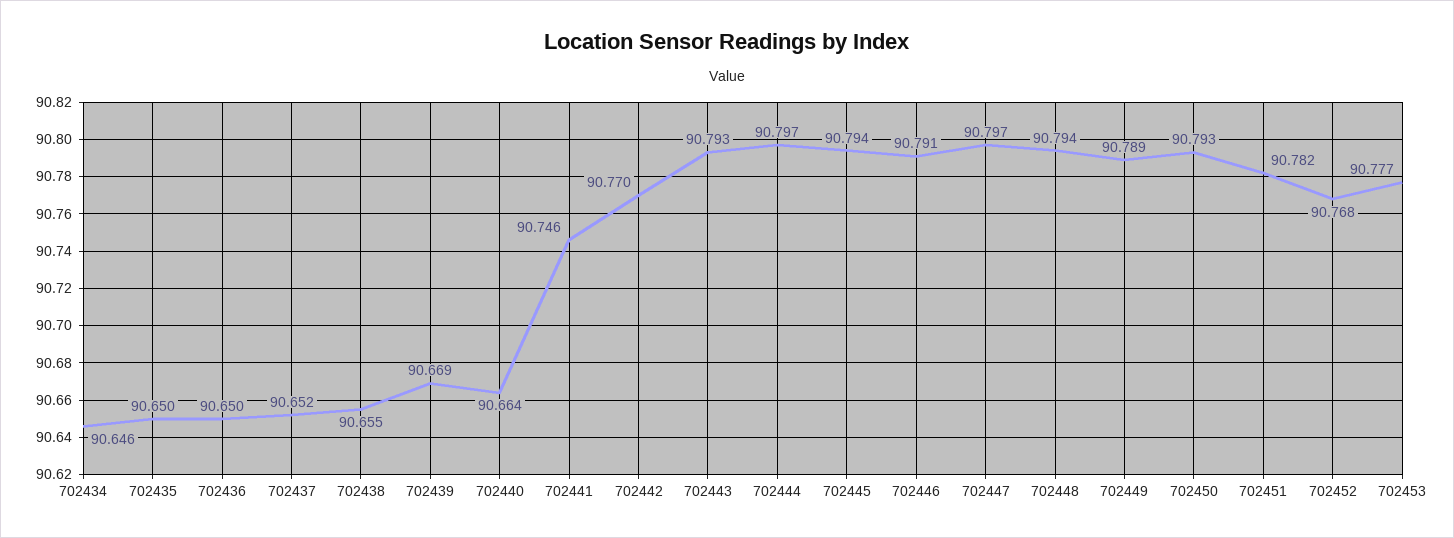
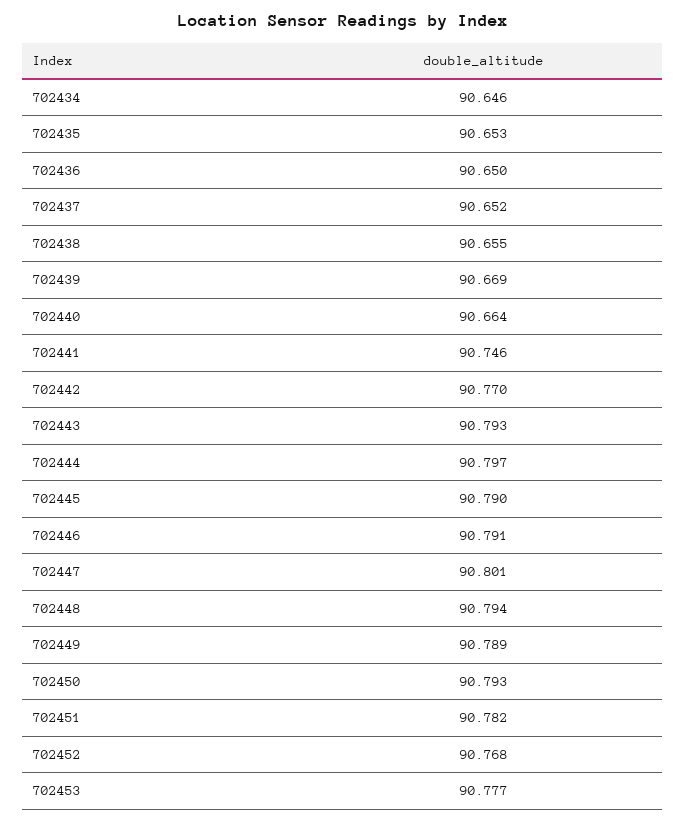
  {
    "702434": 90.646,
-   "702435": 90.65,
+   "702435": 90.653,
    "702436": 90.65,
    "702437": 90.652,
    "702438": 90.655,
    "702439": 90.669,
    "702440": 90.664,
    "702441": 90.746,
    "702442": 90.77,
    "702443": 90.793,
    "702444": 90.797,
-   "702445": 90.794,
+   "702445": 90.79,
    "702446": 90.791,
-   "702447": 90.797,
+   "702447": 90.801,
    "702448": 90.794,
    "702449": 90.789,
    "702450": 90.793,
    "702451": 90.782,
    "702452": 90.768,
    "702453": 90.777
  }

